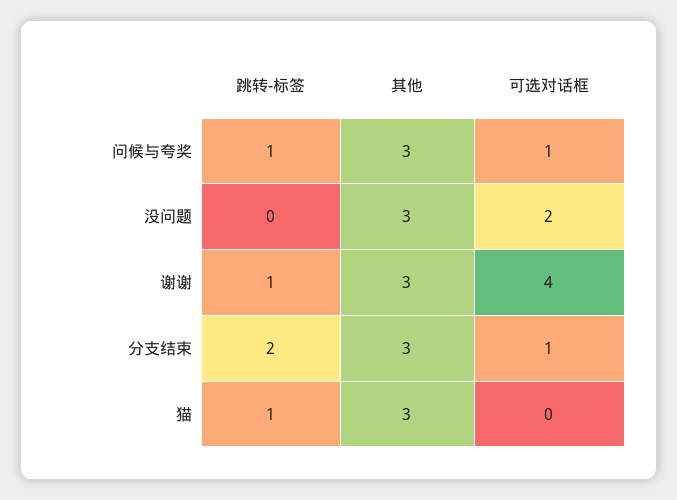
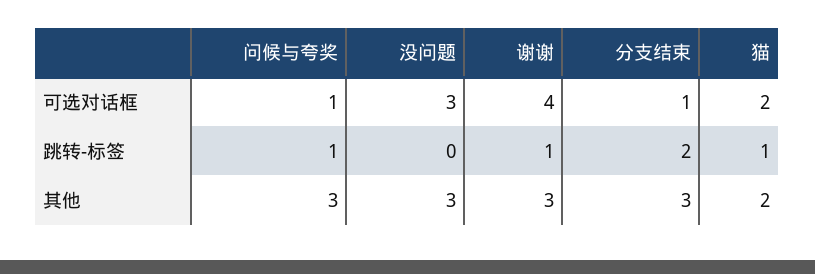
  {
    "跳转-标签": {
      "问候与夸奖": 1,
      "没问题": 0,
      "谢谢": 1,
      "分支结束": 2,
      "猫": 1
    },
    "其他": {
      "问候与夸奖": 3,
      "没问题": 3,
      "谢谢": 3,
      "分支结束": 3,
-     "猫": 3
+     "猫": 2
    },
    "可选对话框": {
      "问候与夸奖": 1,
-     "没问题": 2,
+     "没问题": 3,
      "谢谢": 4,
      "分支结束": 1,
-     "猫": 0
+     "猫": 2
    }
  }

